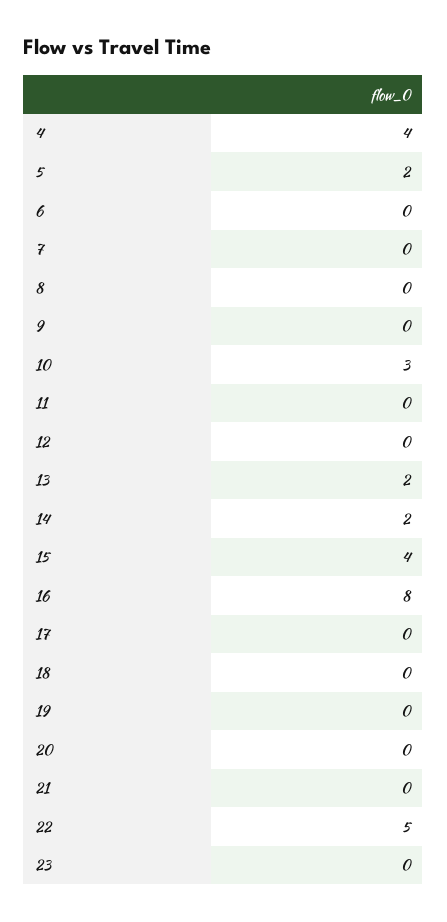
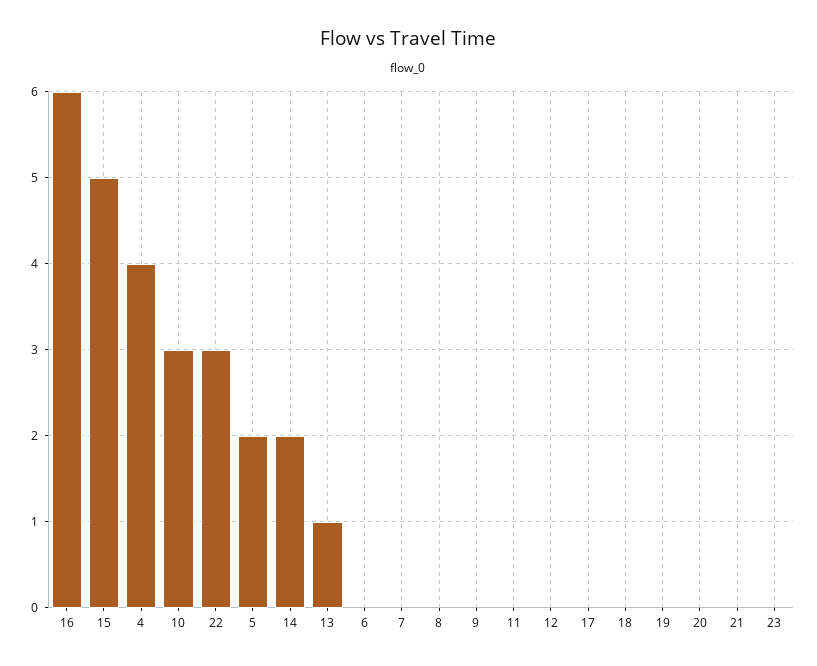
  {
    "4": 4,
    "5": 2,
    "6": 0,
    "7": 0,
    "8": 0,
    "9": 0,
    "10": 3,
    "11": 0,
    "12": 0,
-   "13": 2,
+   "13": 1,
    "14": 2,
-   "15": 4,
+   "15": 5,
-   "16": 8,
+   "16": 6,
    "17": 0,
    "18": 0,
    "19": 0,
    "20": 0,
    "21": 0,
-   "22": 5,
+   "22": 3,
    "23": 0
  }

